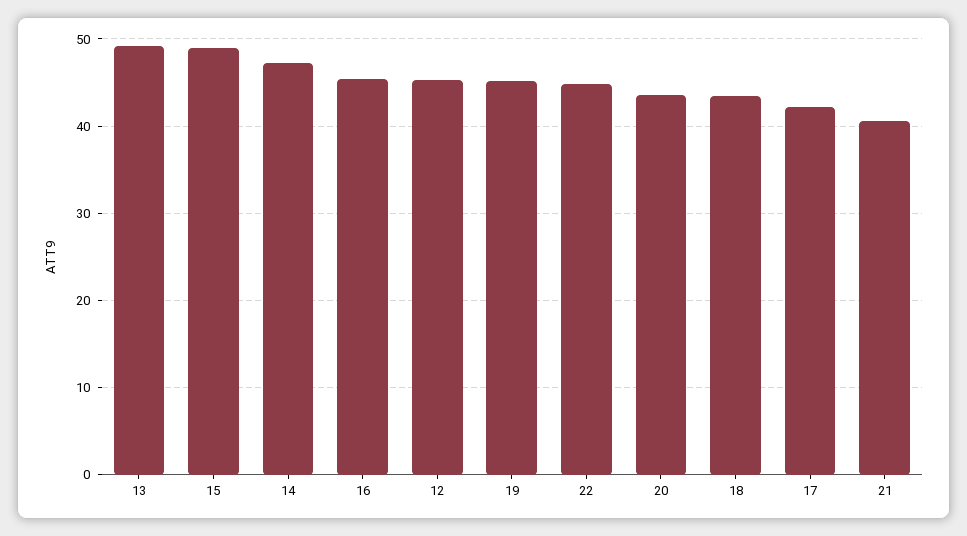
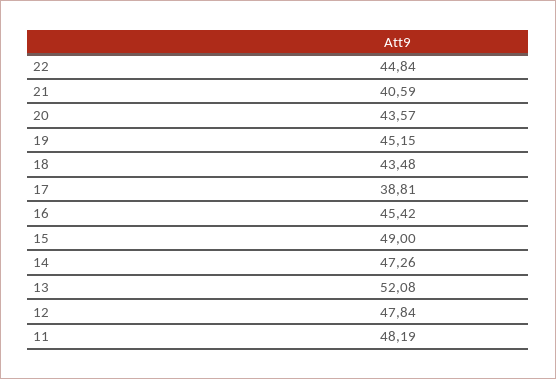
  {
-   "13": 49,
+   "13": 52.08,
    "15": 49,
    "14": 47.26,
    "16": 45.42,
-   "12": 45,
+   "12": 47.84,
    "19": 45.15,
    "22": 44.84,
    "20": 43.57,
    "18": 43.48,
-   "17": 42,
+   "17": 38.81,
-   "21": 40.59
+   "21": 40.59,
+   "11": 48.19
  }

